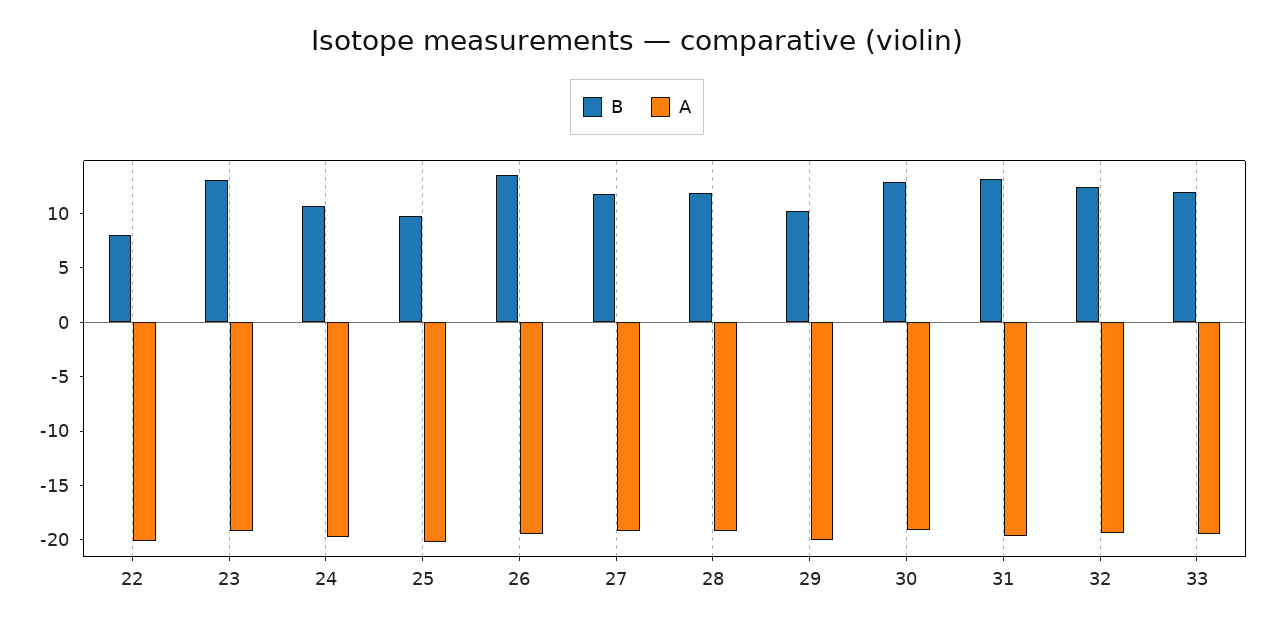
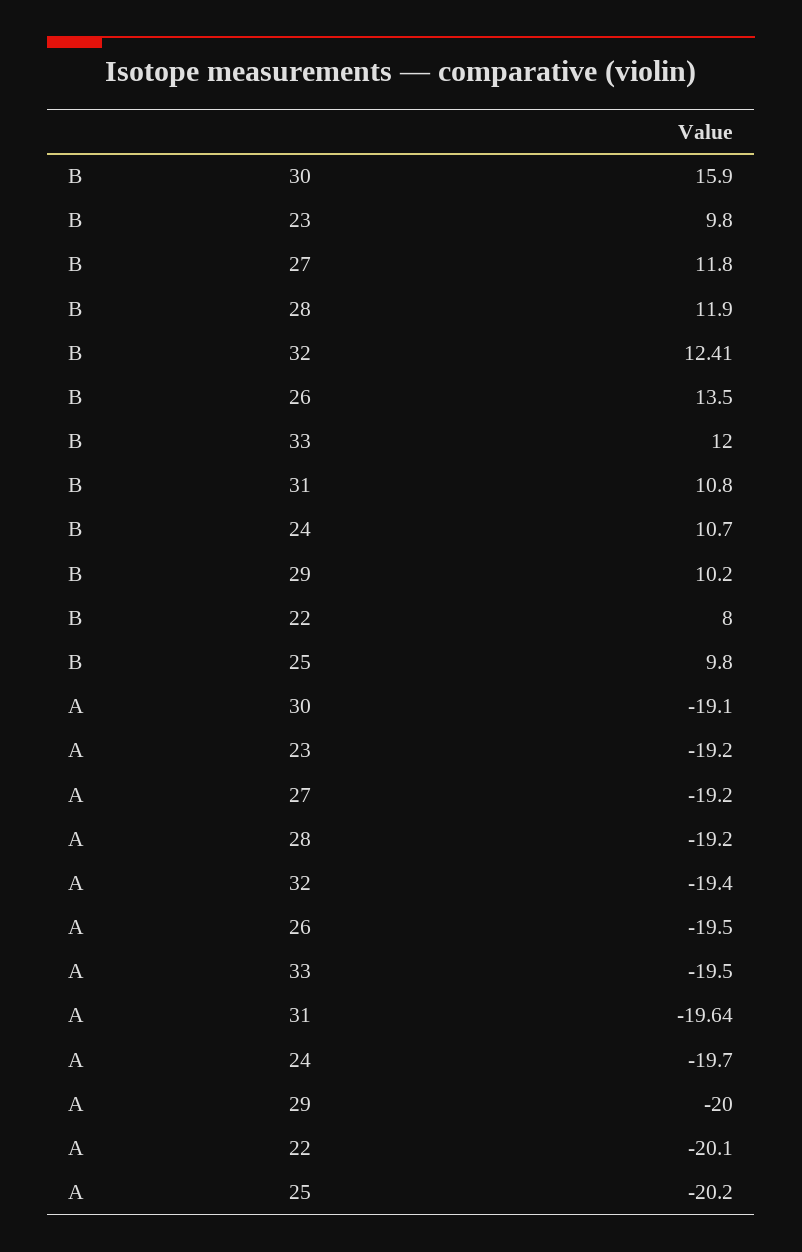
  {
    "B": {
      "22": 8,
-     "23": 13,
+     "23": 9.8,
      "24": 10.7,
      "25": 9.8,
      "26": 13.5,
      "27": 11.8,
      "28": 11.9,
      "29": 10.2,
-     "30": 13,
+     "30": 15.9,
-     "31": 13,
+     "31": 10.8,
      "32": 12.41,
      "33": 12
    },
    "A": {
      "22": -20.1,
      "23": -19.2,
      "24": -19.7,
      "25": -20.2,
      "26": -19.5,
      "27": -19.2,
      "28": -19.2,
      "29": -20,
      "30": -19.1,
      "31": -19.64,
      "32": -19.4,
      "33": -19.5
    }
  }

